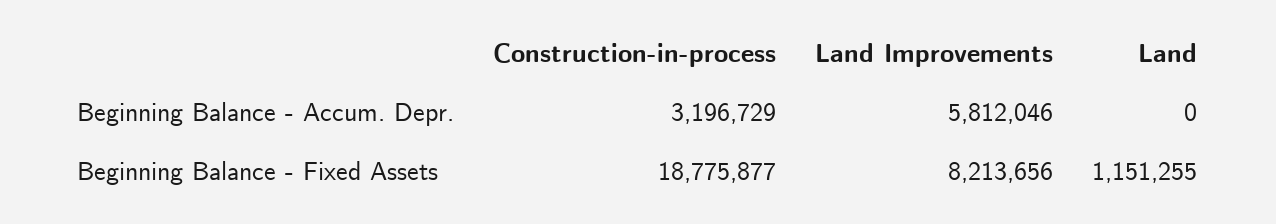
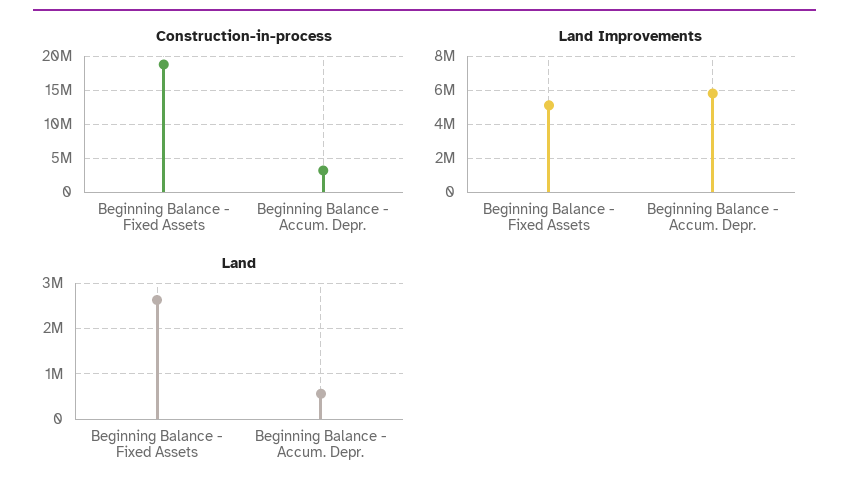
  {
    "Construction-in-process": {
      "Beginning Balance - Accum. Depr.": 3196729,
      "Beginning Balance - Fixed Assets": 18775877
    },
    "Land Improvements": {
      "Beginning Balance - Accum. Depr.": 5812046,
-     "Beginning Balance - Fixed Assets": 8213656
+     "Beginning Balance - Fixed Assets": 5000000
    },
    "Land": {
-     "Beginning Balance - Accum. Depr.": 0,
+     "Beginning Balance - Accum. Depr.": 600000,
-     "Beginning Balance - Fixed Assets": 1151255
+     "Beginning Balance - Fixed Assets": 2600000
    }
  }

